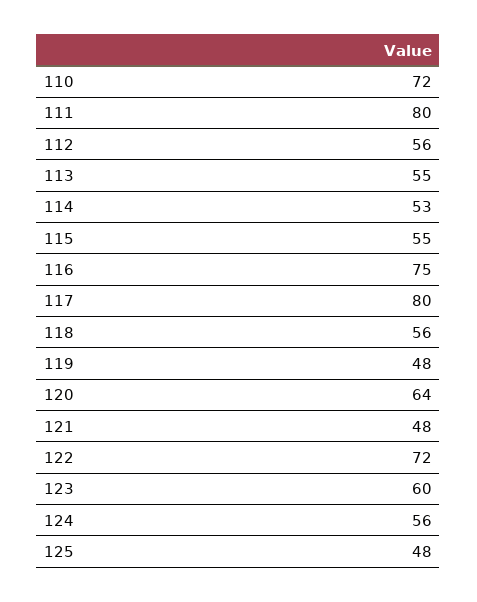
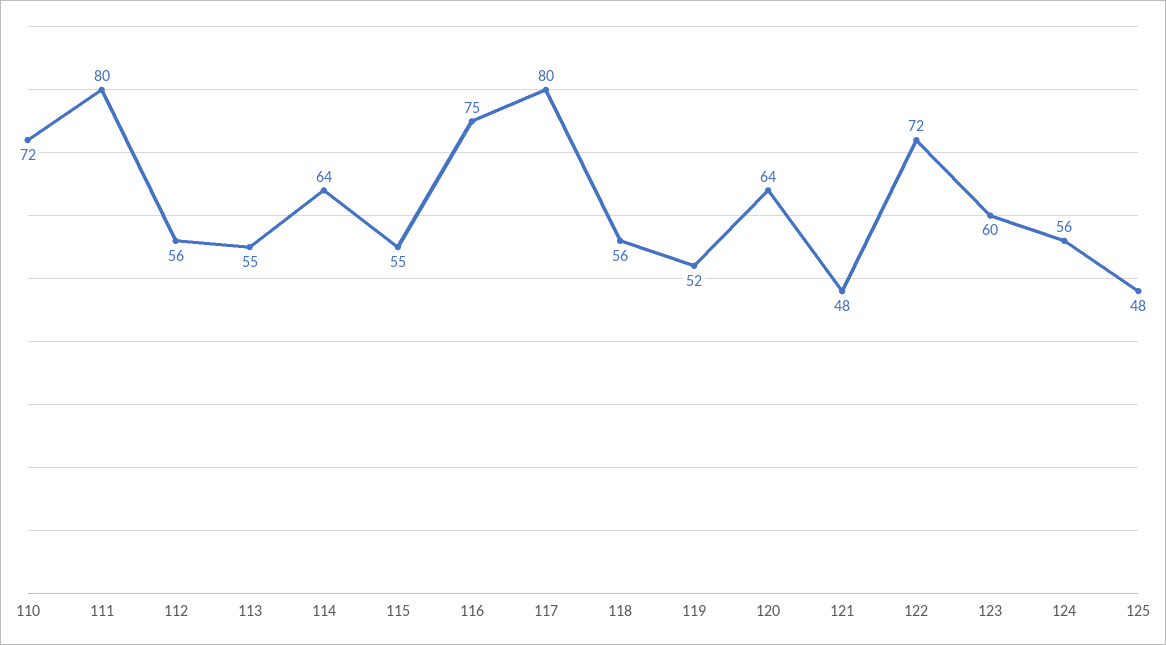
  {
    "110": 72,
    "111": 80,
    "112": 56,
    "113": 55,
-   "114": 53,
+   "114": 64,
    "115": 55,
    "116": 75,
    "117": 80,
    "118": 56,
-   "119": 48,
+   "119": 52,
    "120": 64,
    "121": 48,
    "122": 72,
    "123": 60,
    "124": 56,
    "125": 48
  }

